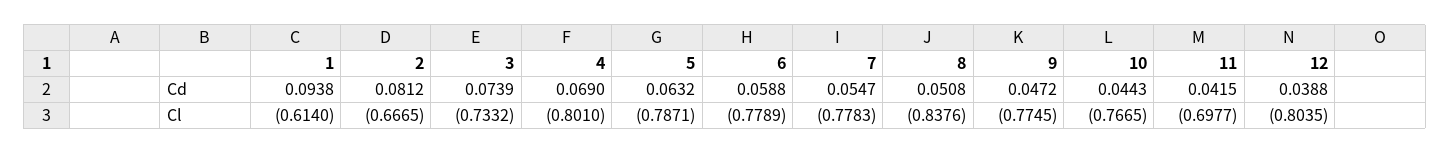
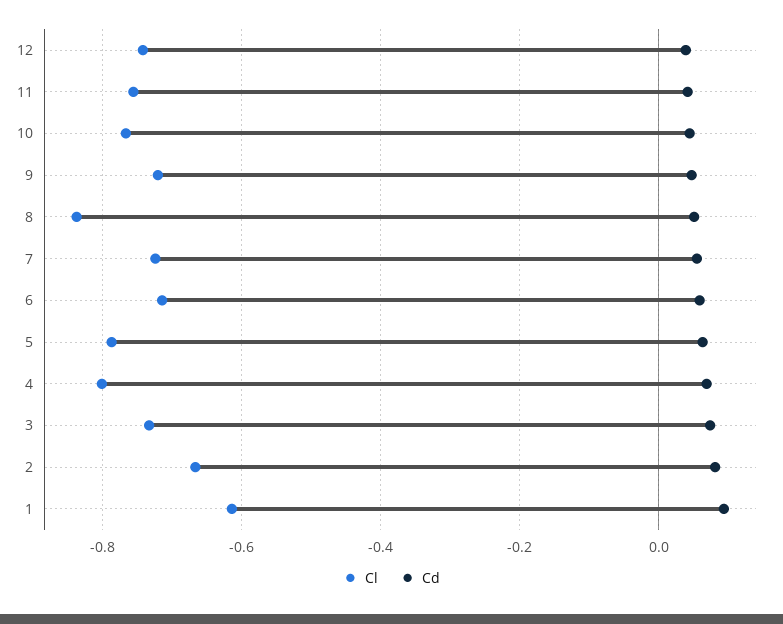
  {
    "Cd": {
      "1": 0.0938,
      "2": 0.0812,
      "3": 0.0739,
      "4": 0.069,
      "5": 0.0632,
      "6": 0.0588,
      "7": 0.0547,
      "8": 0.0508,
      "9": 0.0472,
      "10": 0.0443,
      "11": 0.0415,
      "12": 0.0388
    },
    "Cl": {
      "1": -0.614,
      "2": -0.6665,
      "3": -0.7332,
      "4": -0.801,
      "5": -0.7871,
-     "6": -0.7789,
+     "6": -0.72,
-     "7": -0.7783,
+     "7": -0.72,
      "8": -0.8376,
-     "9": -0.7745,
+     "9": -0.72,
      "10": -0.7665,
-     "11": -0.6977,
+     "11": -0.76,
-     "12": -0.8035
+     "12": -0.74
    }
  }

